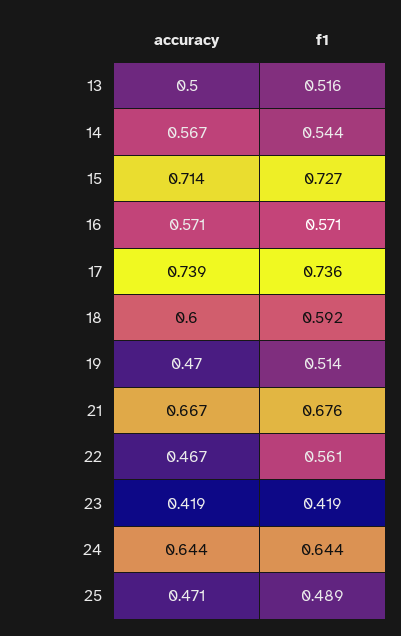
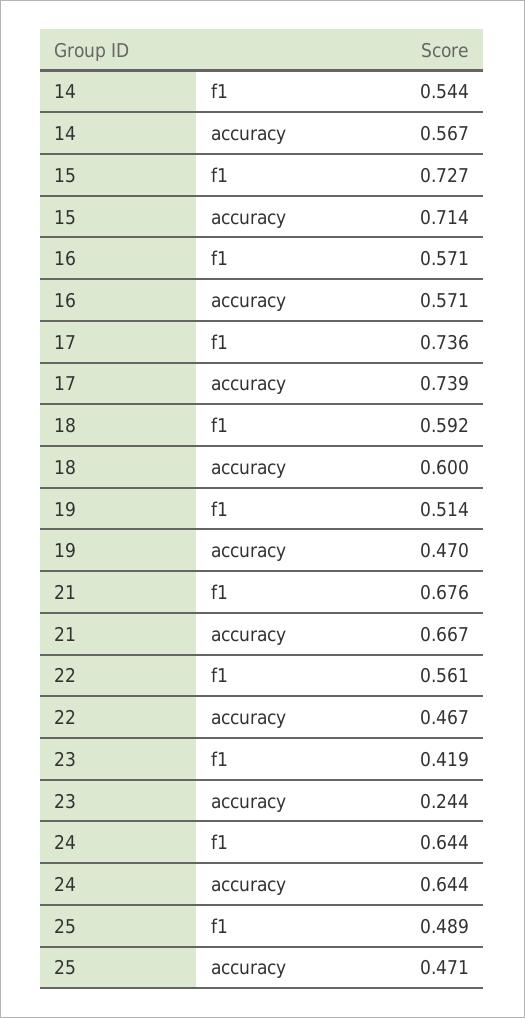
  {
    "accuracy": {
-     "13": 0.5,
      "14": 0.567,
      "15": 0.714,
      "16": 0.571,
      "17": 0.739,
      "18": 0.6,
      "19": 0.47,
      "21": 0.667,
      "22": 0.467,
-     "23": 0.419,
+     "23": 0.244,
      "24": 0.644,
      "25": 0.471
    },
    "f1": {
-     "13": 0.516,
      "14": 0.544,
      "15": 0.727,
      "16": 0.571,
      "17": 0.736,
      "18": 0.592,
      "19": 0.514,
      "21": 0.676,
      "22": 0.561,
      "23": 0.419,
      "24": 0.644,
      "25": 0.489
    }
  }

